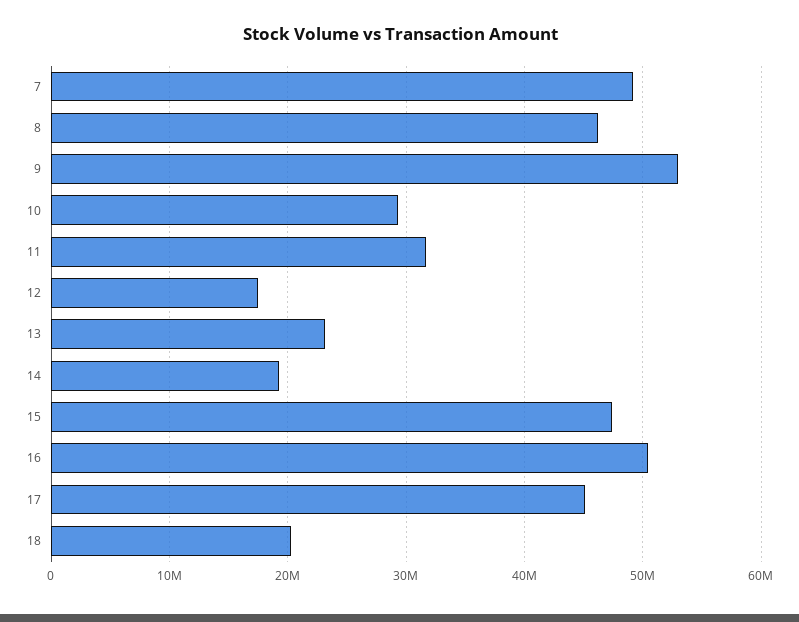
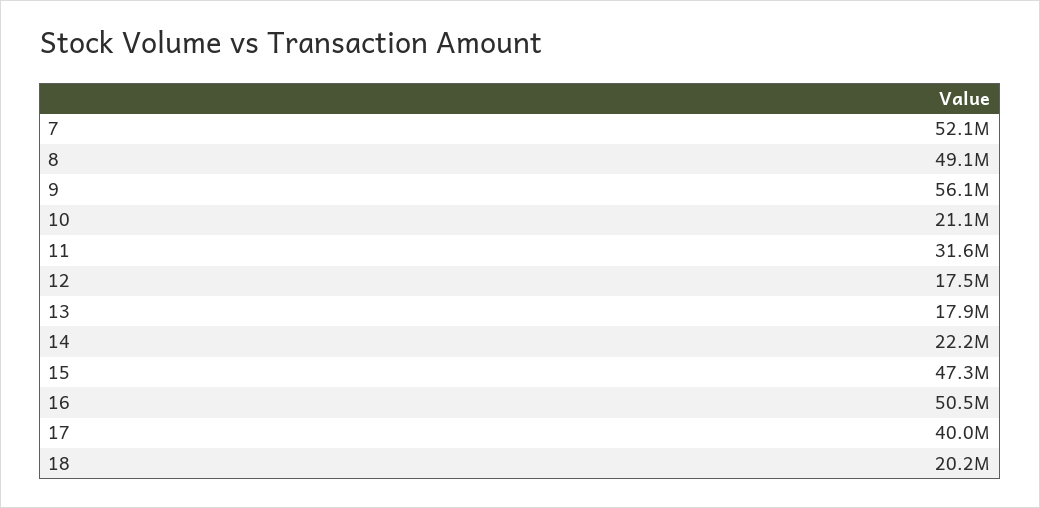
  {
-   "7": 49000000,
+   "7": 52100000,
-   "8": 46000000,
+   "8": 49100000,
-   "9": 53000000,
+   "9": 56100000,
-   "10": 29000000,
+   "10": 21100000,
    "11": 31600000,
    "12": 17500000,
-   "13": 23000000,
+   "13": 17900000,
-   "14": 19000000,
+   "14": 22200000,
    "15": 47300000,
    "16": 50500000,
-   "17": 45000000,
+   "17": 40000000,
    "18": 20200000
  }

